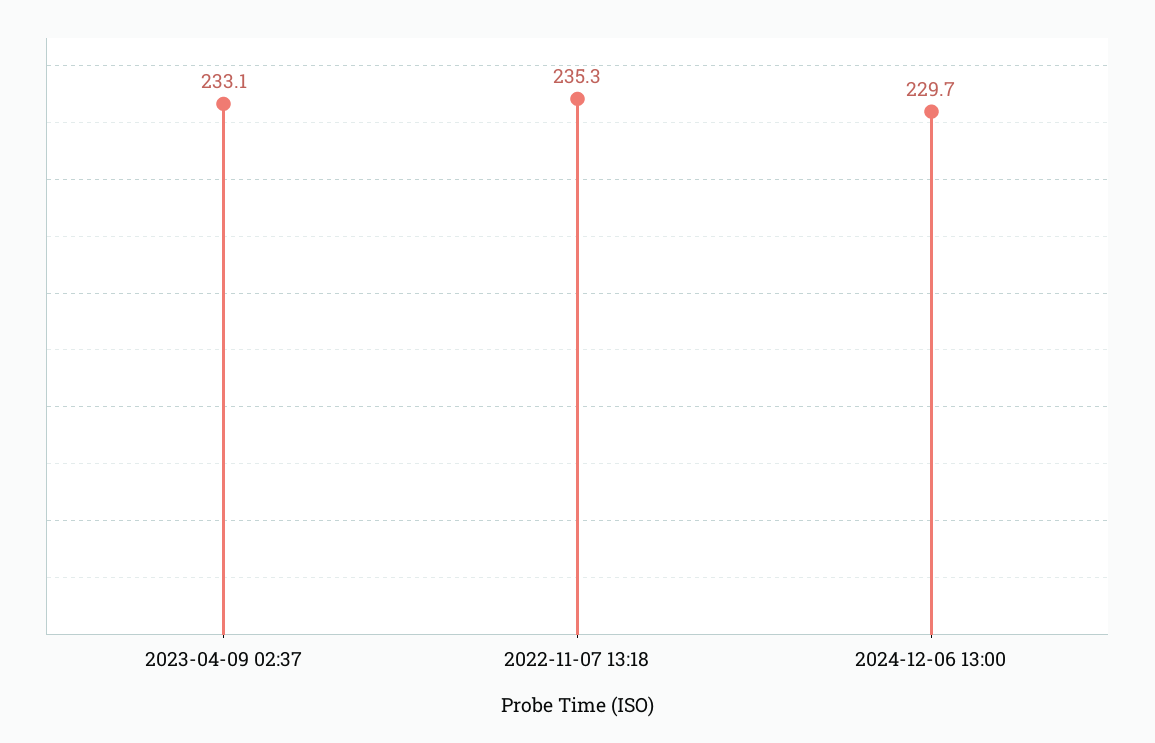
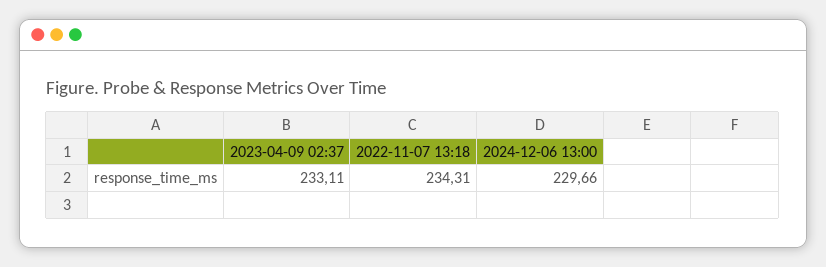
  {
    "2023-04-09 02:37": 233.11,
-   "2022-11-07 13:18": 235.3,
+   "2022-11-07 13:18": 234.31,
    "2024-12-06 13:00": 229.66
  }

